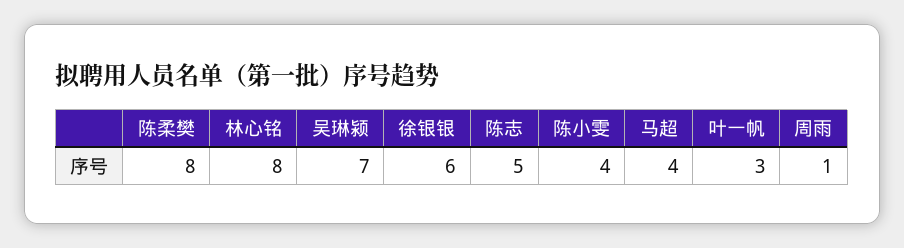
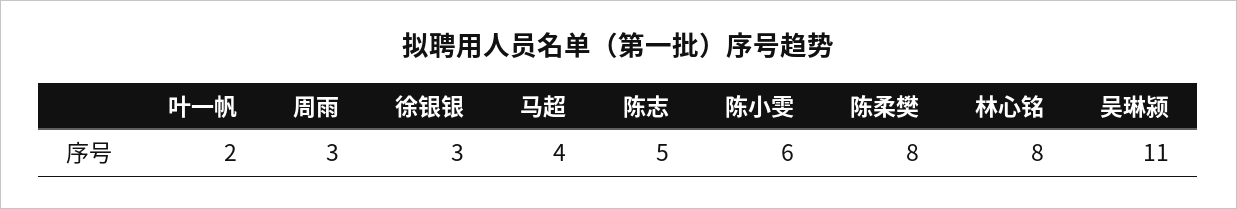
  {
    "陈柔樊": 8,
    "林心铭": 8,
-   "吴琳颍": 7,
+   "吴琳颍": 11,
-   "徐银银": 6,
+   "徐银银": 3,
    "陈志": 5,
-   "陈小雯": 4,
+   "陈小雯": 6,
    "马超": 4,
-   "叶一帆": 3,
+   "叶一帆": 2,
-   "周雨": 1
+   "周雨": 3
  }

